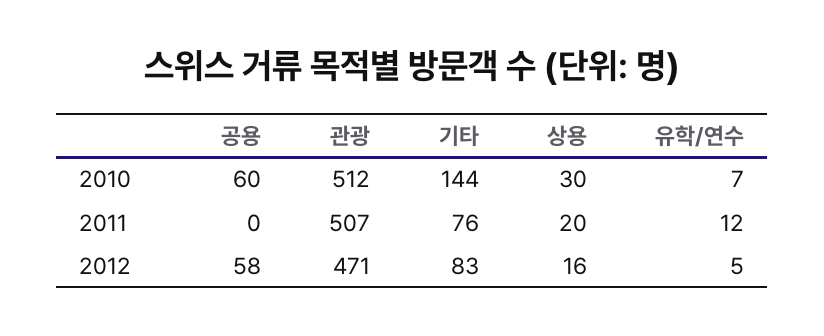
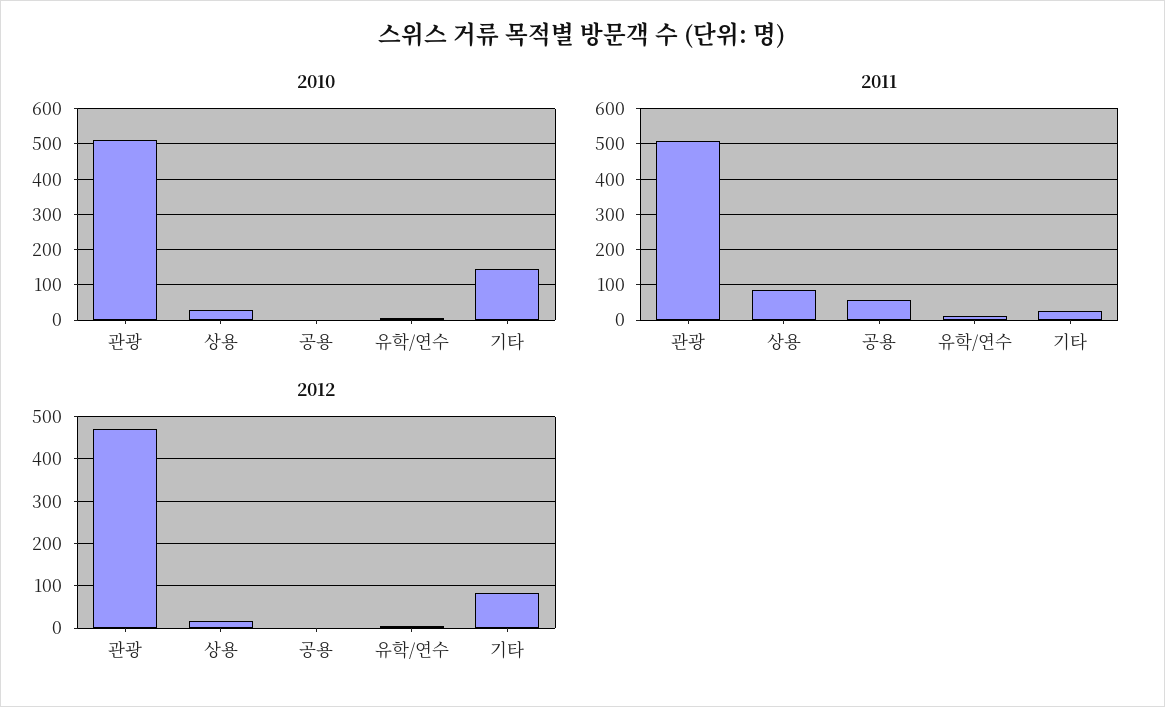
  {
    "2010": {
-     "공용": 60,
+     "공용": 0,
      "관광": 512,
      "기타": 144,
      "상용": 30,
      "유학/연수": 7
    },
    "2011": {
-     "공용": 0,
+     "공용": 60,
      "관광": 507,
-     "기타": 76,
+     "기타": 20,
-     "상용": 20,
+     "상용": 80,
      "유학/연수": 12
    },
    "2012": {
-     "공용": 58,
+     "공용": 0,
      "관광": 471,
      "기타": 83,
      "상용": 16,
      "유학/연수": 5
    }
  }

